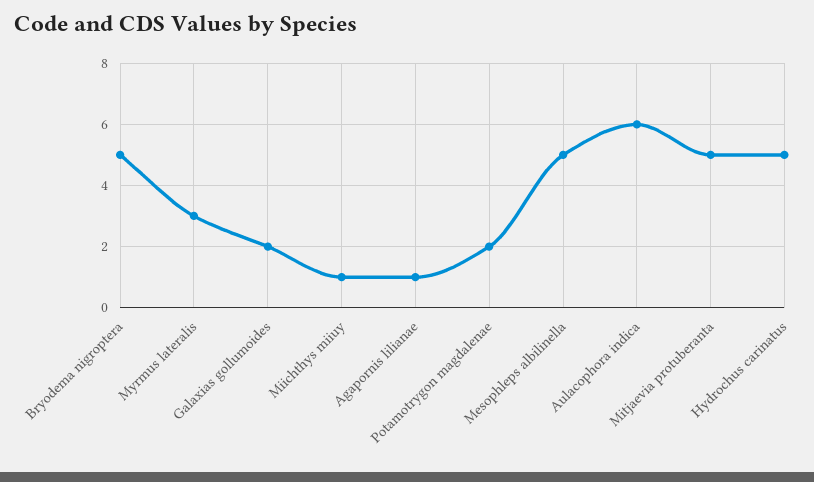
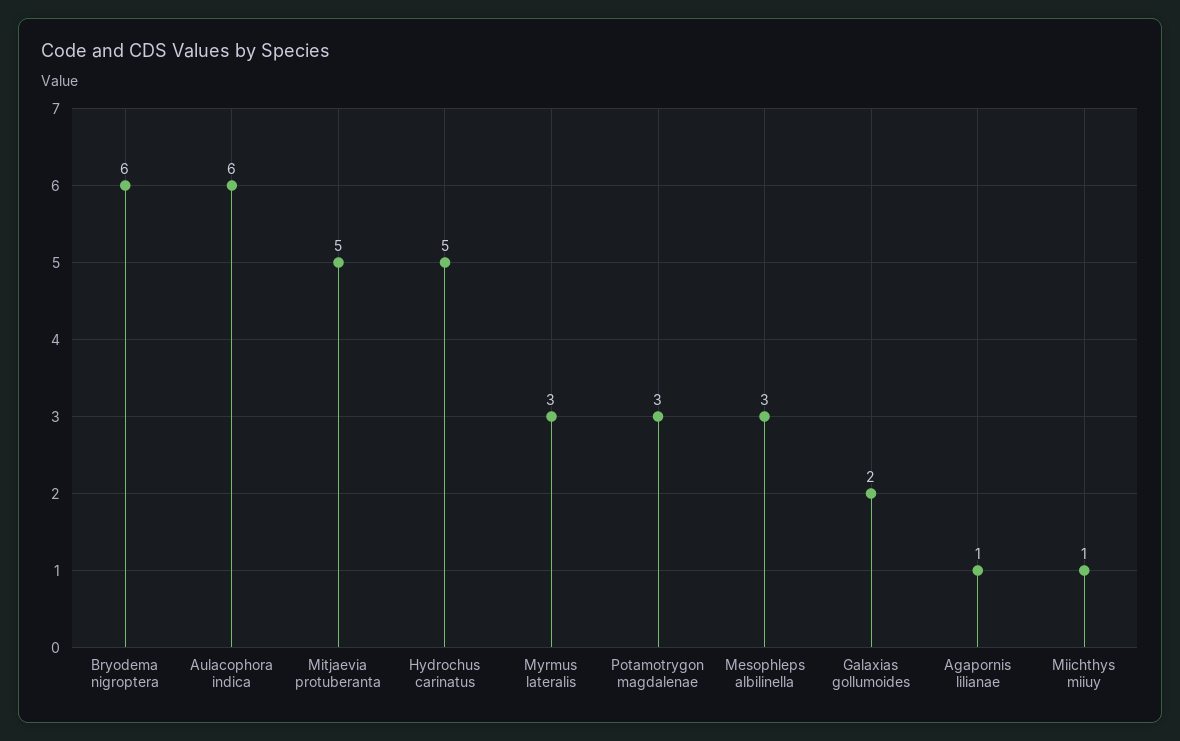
  {
-   "Bryodema nigroptera": 5,
+   "Bryodema nigroptera": 6,
    "Myrmus lateralis": 3,
    "Galaxias gollumoides": 2,
    "Miichthys miiuy": 1,
    "Agapornis lilianae": 1,
-   "Potamotrygon magdalenae": 2,
+   "Potamotrygon magdalenae": 3,
-   "Mesophleps albilinella": 5,
+   "Mesophleps albilinella": 3,
    "Aulacophora indica": 6,
    "Mitjaevia protuberanta": 5,
    "Hydrochus carinatus": 5
  }

